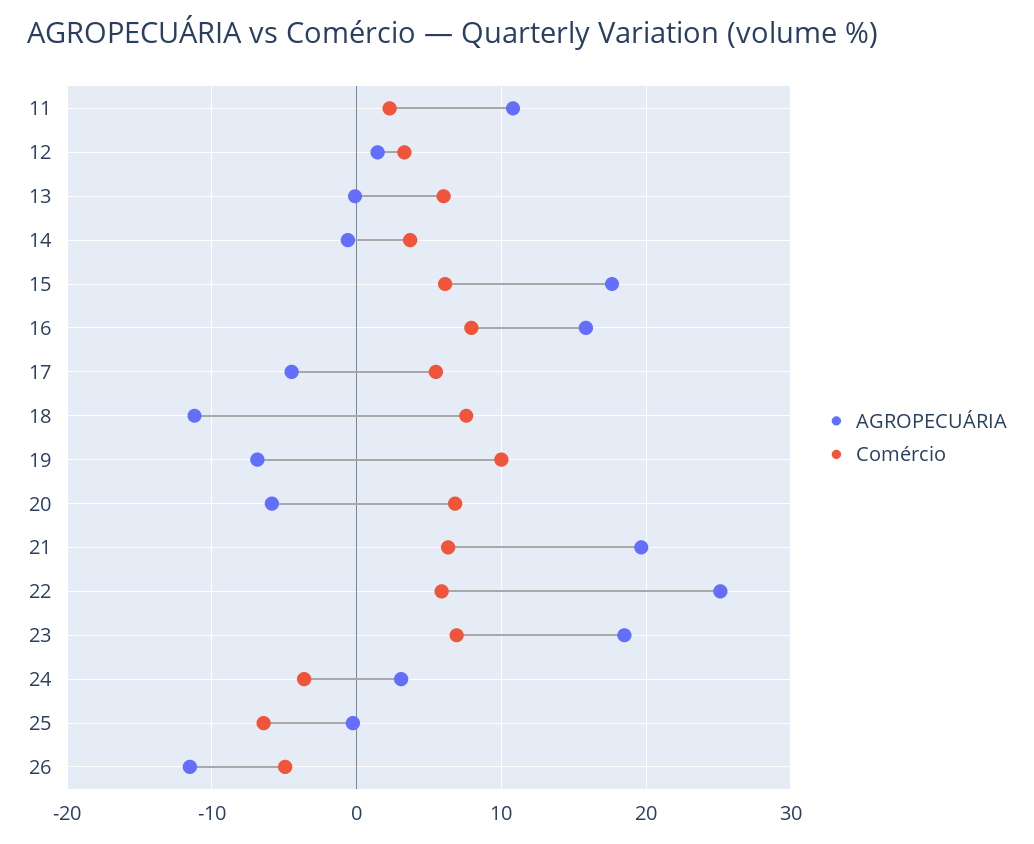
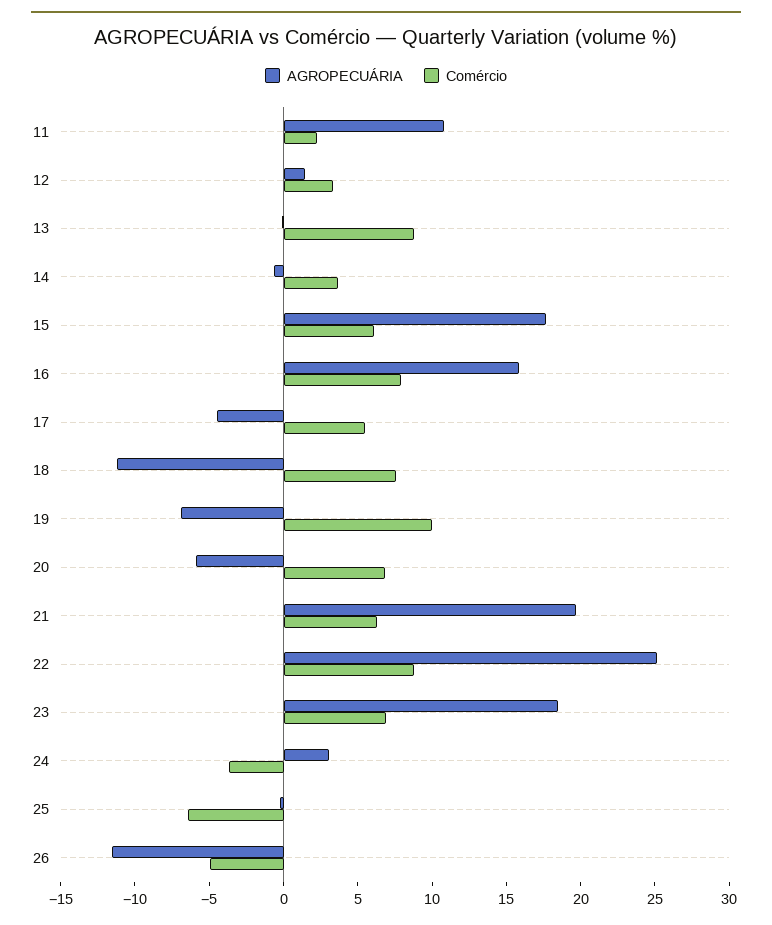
  {
    "AGROPECUÁRIA": {
      "11": 11,
      "12": 1,
      "13": 0,
      "14": -1,
      "15": 18,
      "16": 16,
      "17": -5,
      "18": -11,
      "19": -7,
      "20": -6,
      "21": 20,
      "22": 25,
      "23": 19,
      "24": 3,
      "25": 0,
      "26": -12
    },
    "Comércio": {
      "11": 2,
      "12": 3,
-     "13": 6,
+     "13": 9,
      "14": 4,
      "15": 6,
      "16": 8,
      "17": 5,
      "18": 8,
      "19": 10,
      "20": 7,
      "21": 6,
-     "22": 6,
+     "22": 9,
      "23": 7,
      "24": -4,
      "25": -6,
      "26": -5
    }
  }

